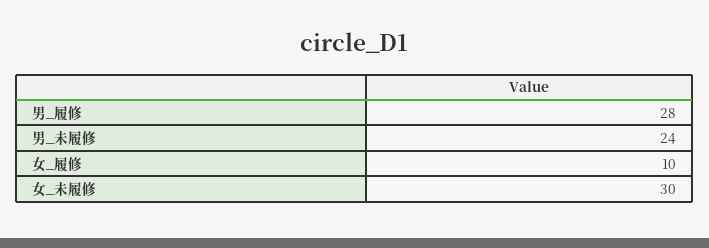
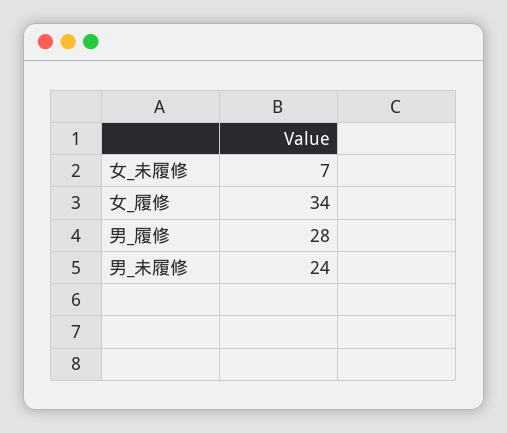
  {
    "男_履修": 28,
    "男_未履修": 24,
-   "女_履修": 10,
+   "女_履修": 34,
-   "女_未履修": 30
+   "女_未履修": 7
  }

